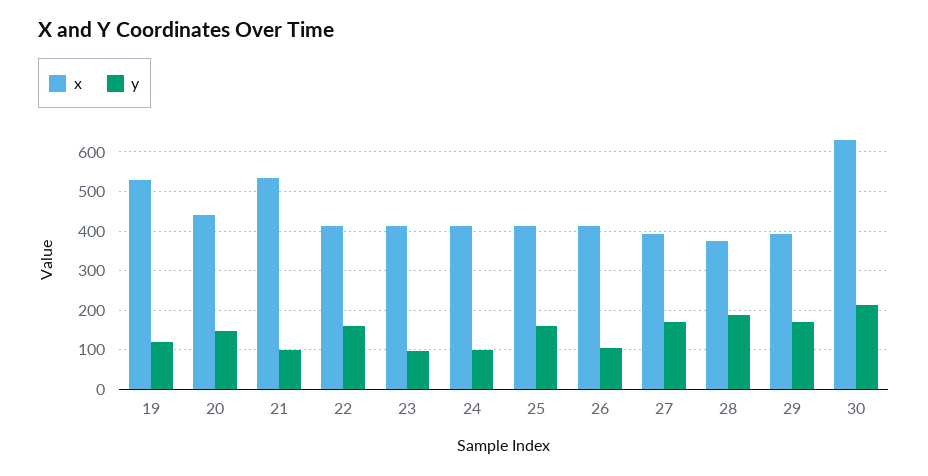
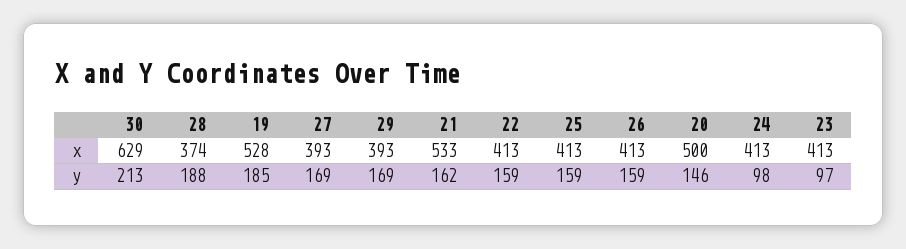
  {
    "x": {
      "19": 528,
-     "20": 440,
+     "20": 500,
      "21": 533,
      "22": 413,
      "23": 413,
      "24": 413,
      "25": 413,
      "26": 413,
      "27": 393,
      "28": 374,
      "29": 393,
      "30": 629
    },
    "y": {
-     "19": 120,
+     "19": 185,
      "20": 146,
-     "21": 100,
+     "21": 162,
      "22": 159,
      "23": 97,
      "24": 98,
      "25": 159,
-     "26": 100,
+     "26": 159,
      "27": 169,
      "28": 188,
      "29": 169,
      "30": 213
    }
  }

